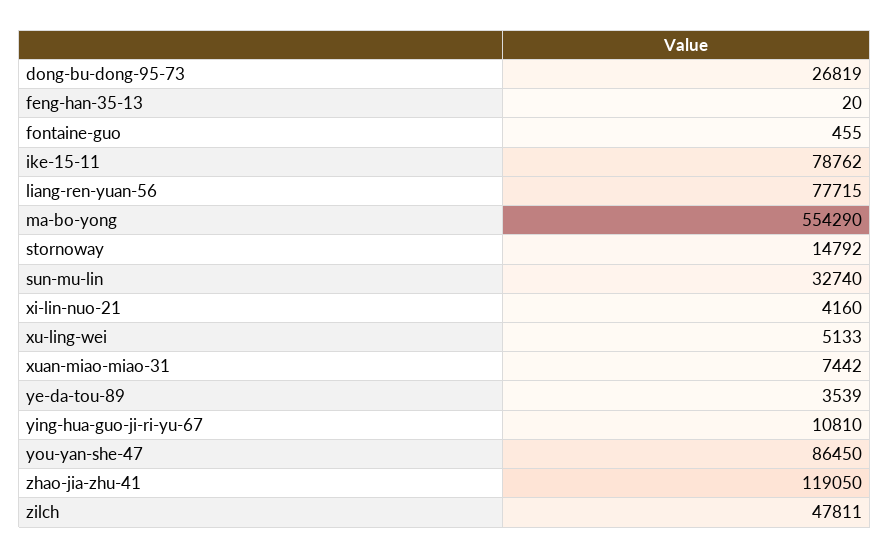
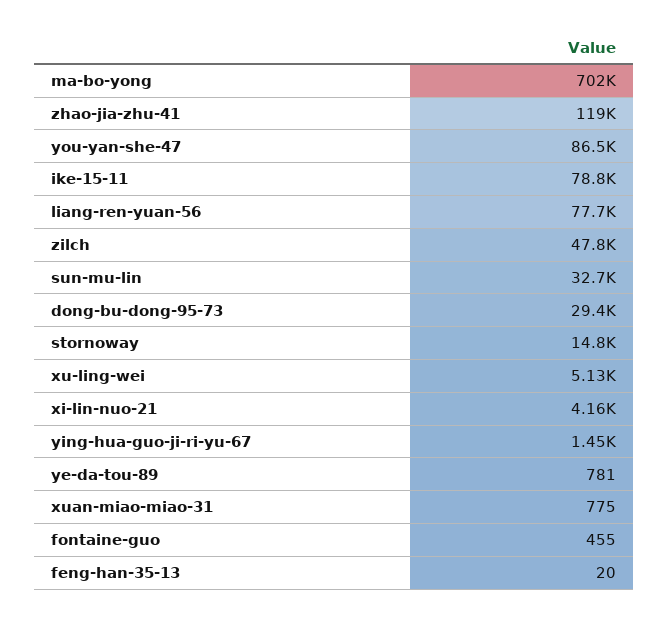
  {
-   "dong-bu-dong-95-73": 26819,
+   "dong-bu-dong-95-73": 29400,
    "feng-han-35-13": 20,
    "fontaine-guo": 455,
    "ike-15-11": 78762,
    "liang-ren-yuan-56": 77715,
-   "ma-bo-yong": 554290,
+   "ma-bo-yong": 702000,
    "stornoway": 14792,
    "sun-mu-lin": 32740,
    "xi-lin-nuo-21": 4160,
    "xu-ling-wei": 5133,
-   "xuan-miao-miao-31": 7442,
+   "xuan-miao-miao-31": 775,
-   "ye-da-tou-89": 3539,
+   "ye-da-tou-89": 781,
-   "ying-hua-guo-ji-ri-yu-67": 10810,
+   "ying-hua-guo-ji-ri-yu-67": 1450,
    "you-yan-she-47": 86450,
    "zhao-jia-zhu-41": 119050,
    "zilch": 47811
  }

